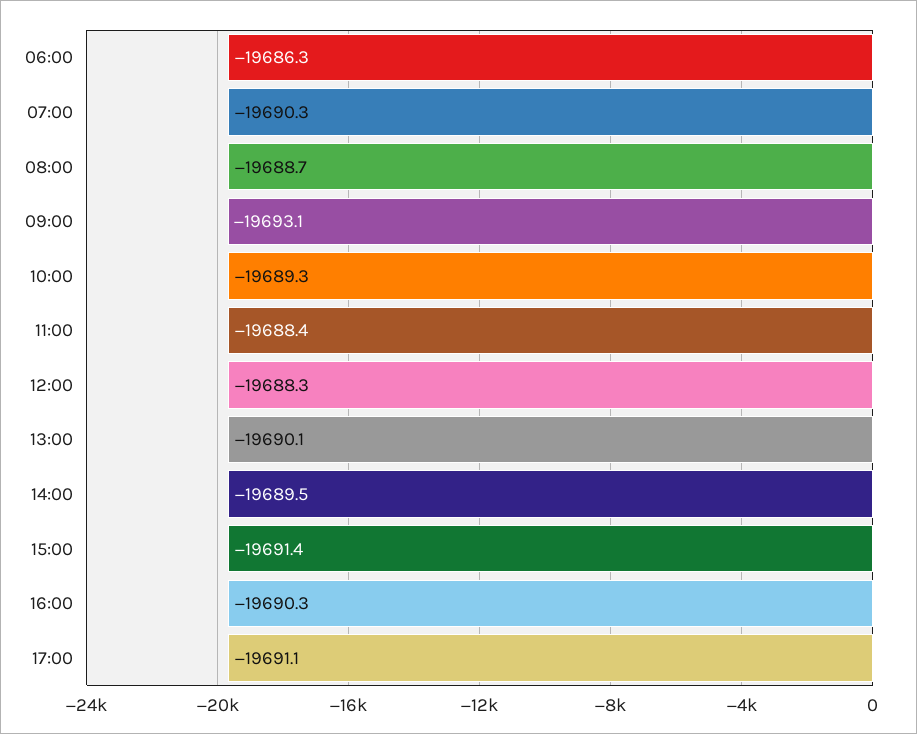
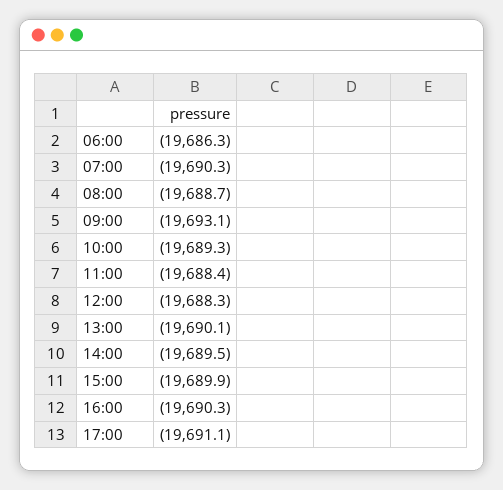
  {
    "06:00": -19686.3,
    "07:00": -19690.3,
    "08:00": -19688.7,
    "09:00": -19693.1,
    "10:00": -19689.3,
    "11:00": -19688.4,
    "12:00": -19688.3,
    "13:00": -19690.1,
    "14:00": -19689.5,
-   "15:00": -19691.4,
+   "15:00": -19689.9,
    "16:00": -19690.3,
    "17:00": -19691.1
  }

